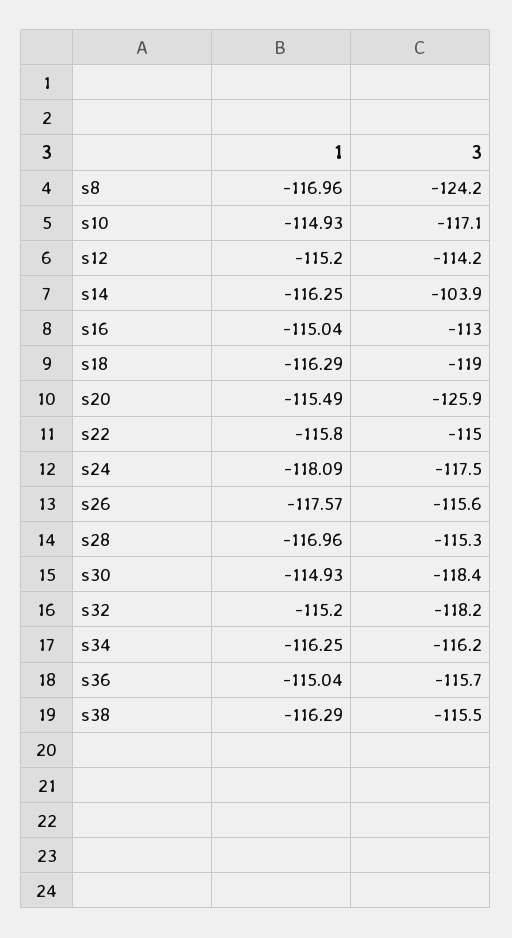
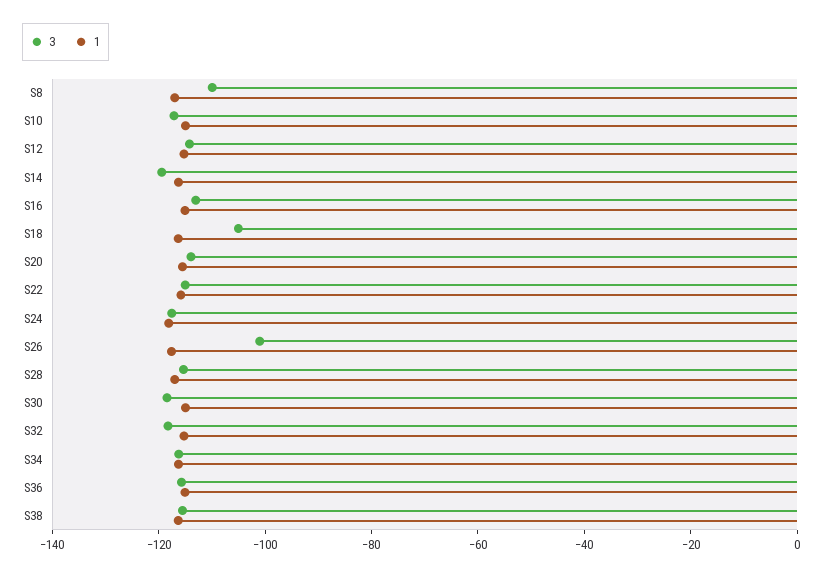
  {
    "1": {
      "s8": -116.96,
      "s10": -114.93,
      "s12": -115.2,
      "s14": -116.25,
      "s16": -115.04,
      "s18": -116.29,
      "s20": -115.49,
      "s22": -115.8,
      "s24": -118.09,
      "s26": -117.57,
      "s28": -116.96,
      "s30": -114.93,
      "s32": -115.2,
      "s34": -116.25,
      "s36": -115.04,
      "s38": -116.29
    },
    "3": {
-     "s8": -124.2,
+     "s8": -110,
      "s10": -117.1,
      "s12": -114.2,
-     "s14": -103.9,
+     "s14": -120,
      "s16": -113,
-     "s18": -119,
+     "s18": -105,
-     "s20": -125.9,
+     "s20": -115,
      "s22": -115,
      "s24": -117.5,
-     "s26": -115.6,
+     "s26": -100,
      "s28": -115.3,
      "s30": -118.4,
      "s32": -118.2,
      "s34": -116.2,
      "s36": -115.7,
      "s38": -115.5
    }
  }

